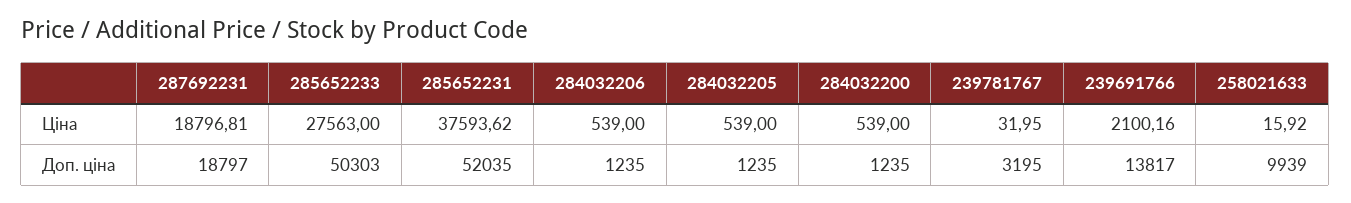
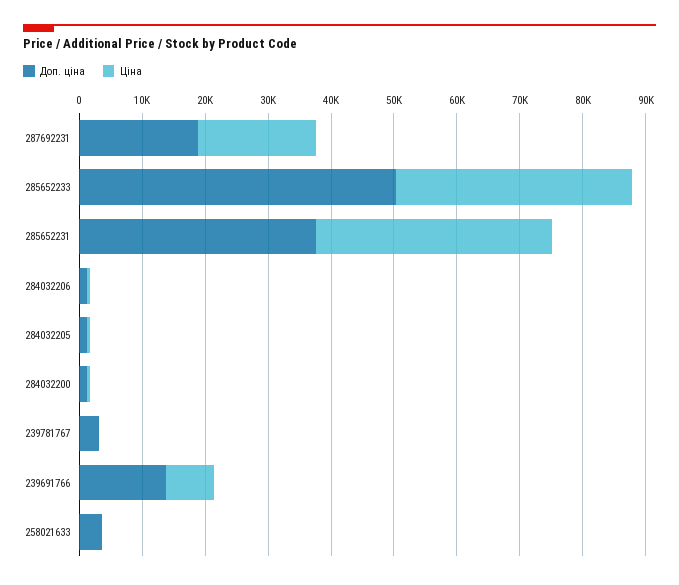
  {
    "Ціна": {
      "287692231": 18796.81,
-     "285652233": 27563,
+     "285652233": 38000,
      "285652231": 37593.62,
      "284032206": 539,
      "284032205": 539,
      "284032200": 539,
      "239781767": 31.95,
-     "239691766": 2100.16,
+     "239691766": 8000,
      "258021633": 15.92
    },
    "Доп. ціна": {
      "287692231": 18797,
      "285652233": 50303,
-     "285652231": 52035,
+     "285652231": 38000,
      "284032206": 1235,
      "284032205": 1235,
      "284032200": 1235,
      "239781767": 3195,
      "239691766": 13817,
-     "258021633": 9939
+     "258021633": 4000
    }
  }

